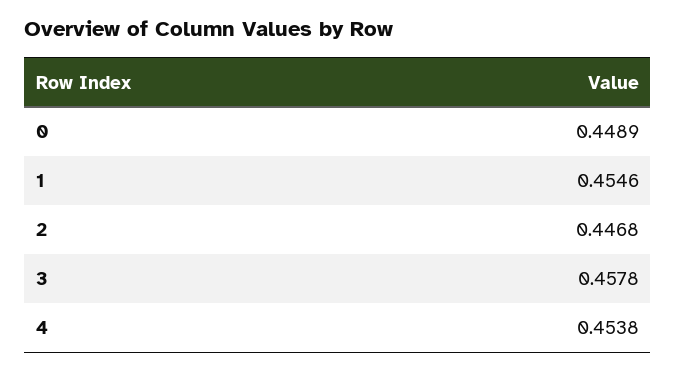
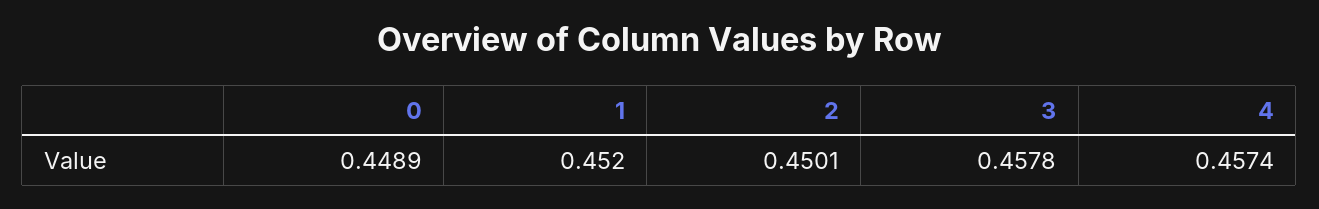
  {
    "0": 0.4489,
-   "1": 0.4546,
+   "1": 0.452,
-   "2": 0.4468,
+   "2": 0.4501,
    "3": 0.4578,
-   "4": 0.4538
+   "4": 0.4574
  }

